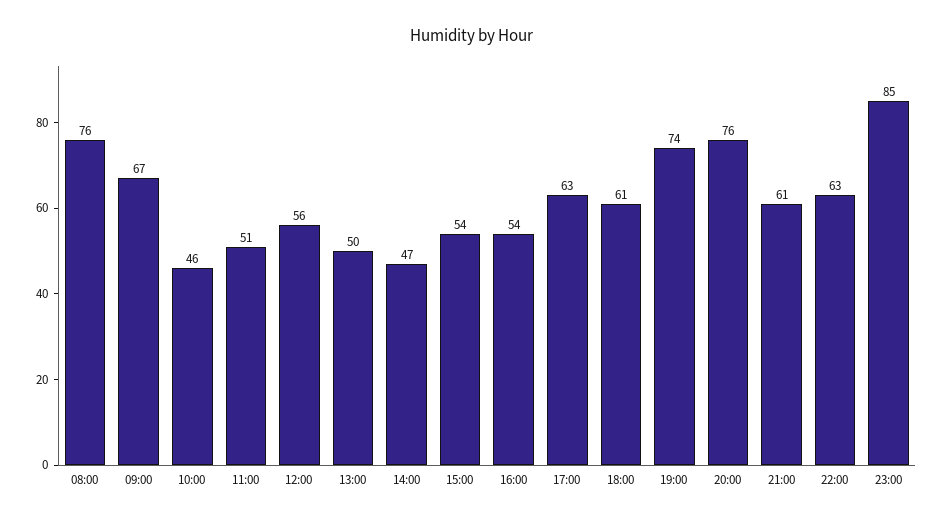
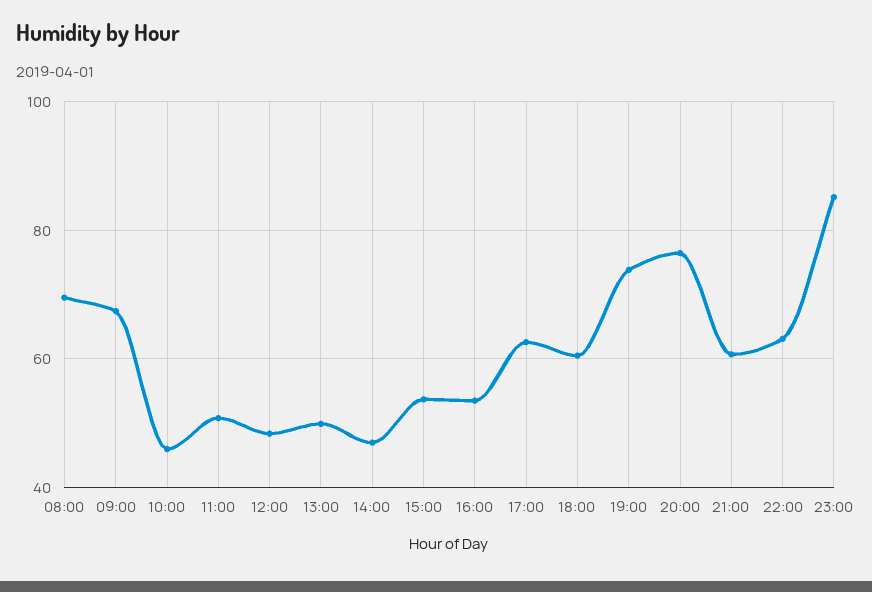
  {
-   "08:00": 76,
+   "08:00": 70,
    "09:00": 67,
    "10:00": 46,
    "11:00": 51,
-   "12:00": 56,
+   "12:00": 48,
    "13:00": 50,
    "14:00": 47,
    "15:00": 54,
    "16:00": 54,
    "17:00": 63,
    "18:00": 61,
    "19:00": 74,
    "20:00": 76,
    "21:00": 61,
    "22:00": 63,
    "23:00": 85
  }

